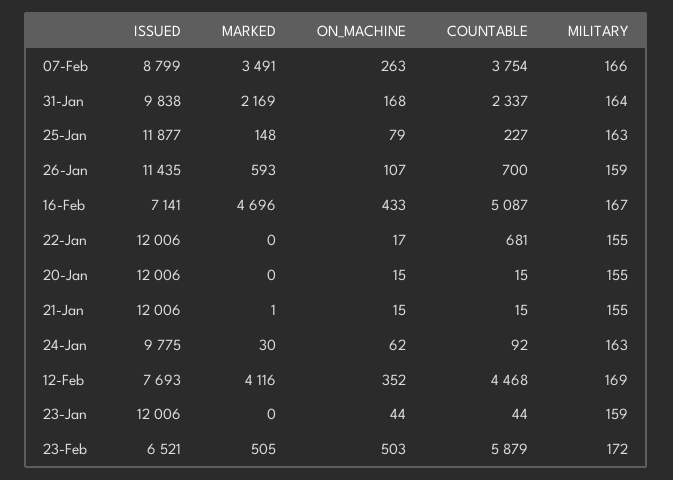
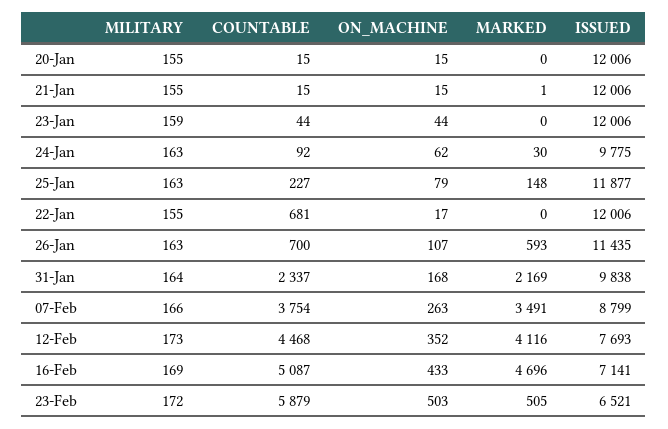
  {
    "ISSUED": {
      "07-Feb": 8799,
      "31-Jan": 9838,
      "25-Jan": 11877,
      "26-Jan": 11435,
      "16-Feb": 7141,
      "22-Jan": 12006,
      "20-Jan": 12006,
      "21-Jan": 12006,
      "24-Jan": 9775,
      "12-Feb": 7693,
      "23-Jan": 12006,
      "23-Feb": 6521
    },
    "MARKED": {
      "07-Feb": 3491,
      "31-Jan": 2169,
      "25-Jan": 148,
      "26-Jan": 593,
      "16-Feb": 4696,
      "22-Jan": 0,
      "20-Jan": 0,
      "21-Jan": 1,
      "24-Jan": 30,
      "12-Feb": 4116,
      "23-Jan": 0,
      "23-Feb": 505
    },
    "ON_MACHINE": {
      "07-Feb": 263,
      "31-Jan": 168,
      "25-Jan": 79,
      "26-Jan": 107,
      "16-Feb": 433,
      "22-Jan": 17,
      "20-Jan": 15,
      "21-Jan": 15,
      "24-Jan": 62,
      "12-Feb": 352,
      "23-Jan": 44,
      "23-Feb": 503
    },
    "COUNTABLE": {
      "07-Feb": 3754,
      "31-Jan": 2337,
      "25-Jan": 227,
      "26-Jan": 700,
      "16-Feb": 5087,
      "22-Jan": 681,
      "20-Jan": 15,
      "21-Jan": 15,
      "24-Jan": 92,
      "12-Feb": 4468,
      "23-Jan": 44,
      "23-Feb": 5879
    },
    "MILITARY": {
      "07-Feb": 166,
      "31-Jan": 164,
      "25-Jan": 163,
-     "26-Jan": 159,
+     "26-Jan": 163,
-     "16-Feb": 167,
+     "16-Feb": 169,
      "22-Jan": 155,
      "20-Jan": 155,
      "21-Jan": 155,
      "24-Jan": 163,
-     "12-Feb": 169,
+     "12-Feb": 173,
      "23-Jan": 159,
      "23-Feb": 172
    }
  }

